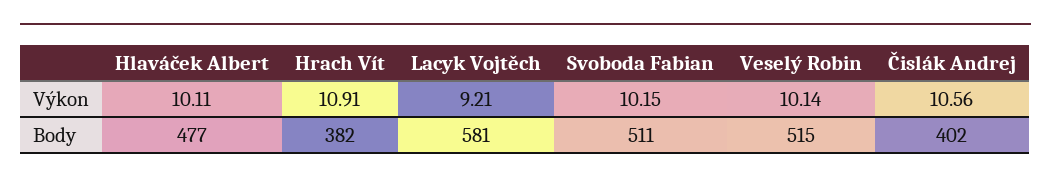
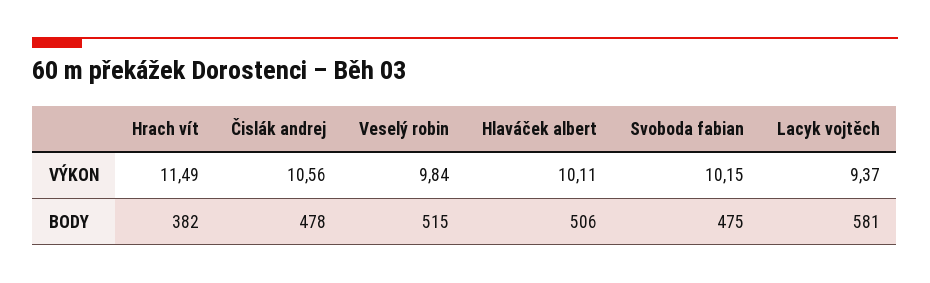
  {
    "Hlaváček Albert": {
      "Výkon": 10.11,
-     "Body": 477
+     "Body": 506
    },
    "Hrach Vít": {
-     "Výkon": 10.91,
+     "Výkon": 11.49,
      "Body": 382
    },
    "Lacyk Vojtěch": {
-     "Výkon": 9.21,
+     "Výkon": 9.37,
      "Body": 581
    },
    "Svoboda Fabian": {
      "Výkon": 10.15,
-     "Body": 511
+     "Body": 475
    },
    "Veselý Robin": {
-     "Výkon": 10.14,
+     "Výkon": 9.84,
      "Body": 515
    },
    "Čislák Andrej": {
      "Výkon": 10.56,
-     "Body": 402
+     "Body": 478
    }
  }

